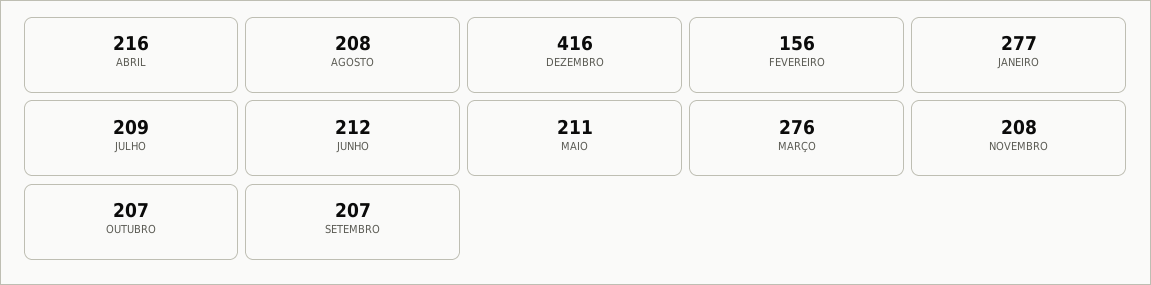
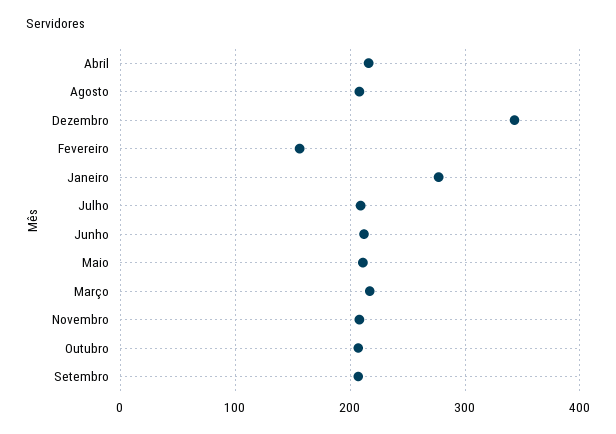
  {
    "ABRIL": 216,
    "AGOSTO": 208,
-   "DEZEMBRO": 416,
+   "DEZEMBRO": 340,
    "FEVEREIRO": 156,
    "JANEIRO": 277,
    "JULHO": 209,
    "JUNHO": 212,
    "MAIO": 211,
-   "MARÇO": 276,
+   "MARÇO": 220,
    "NOVEMBRO": 208,
    "OUTUBRO": 207,
    "SETEMBRO": 207
  }

